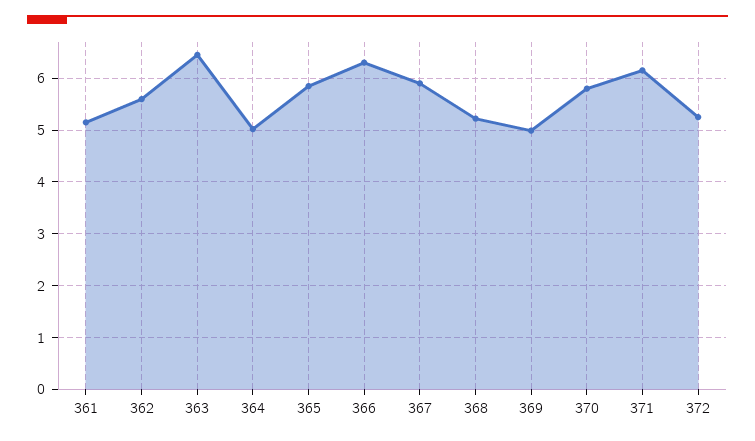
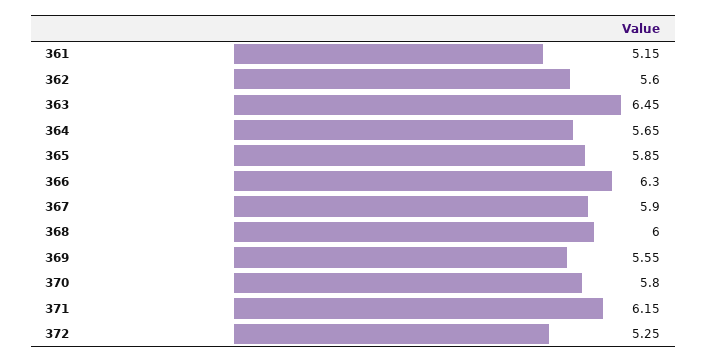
  {
    "361": 5.15,
    "362": 5.6,
    "363": 6.45,
-   "364": 5,
+   "364": 5.65,
    "365": 5.85,
    "366": 6.3,
    "367": 5.9,
-   "368": 5.2,
+   "368": 6,
-   "369": 5,
+   "369": 5.55,
    "370": 5.8,
    "371": 6.15,
    "372": 5.25
  }

